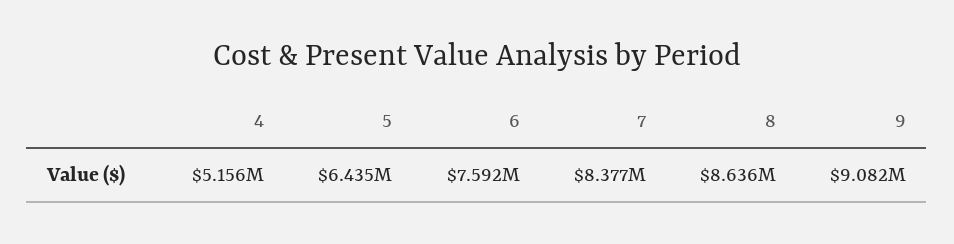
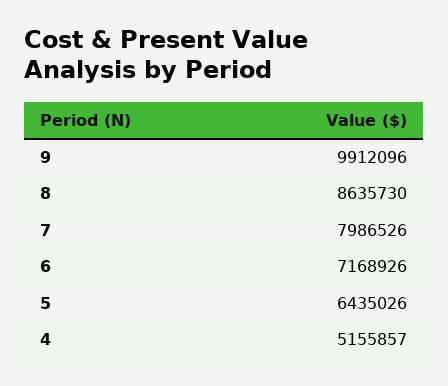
  {
    "4": 5155857,
    "5": 6435026,
-   "6": 7592000,
+   "6": 7168926,
-   "7": 8377000,
+   "7": 7986526,
    "8": 8635730,
-   "9": 9082000
+   "9": 9912096
  }

